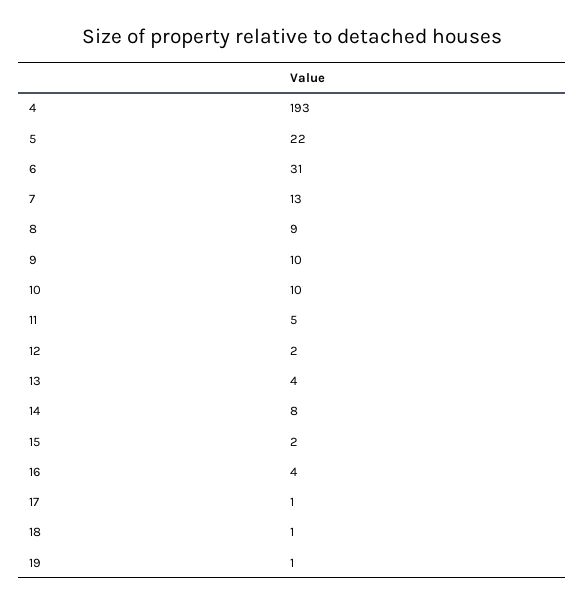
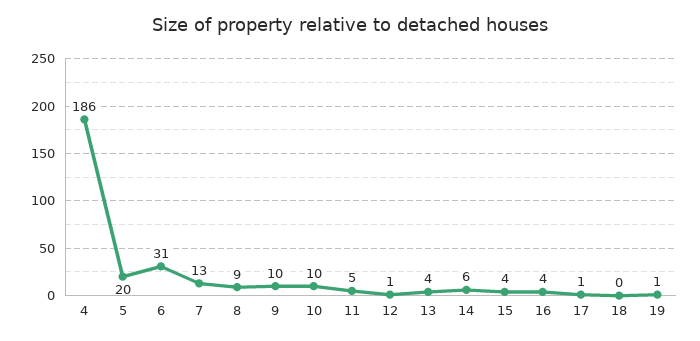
  {
-   "4": 193,
+   "4": 186,
-   "5": 22,
+   "5": 20,
    "6": 31,
    "7": 13,
    "8": 9,
    "9": 10,
    "10": 10,
    "11": 5,
-   "12": 2,
+   "12": 1,
    "13": 4,
-   "14": 8,
+   "14": 6,
-   "15": 2,
+   "15": 4,
    "16": 4,
    "17": 1,
-   "18": 1,
+   "18": 0,
    "19": 1
  }

